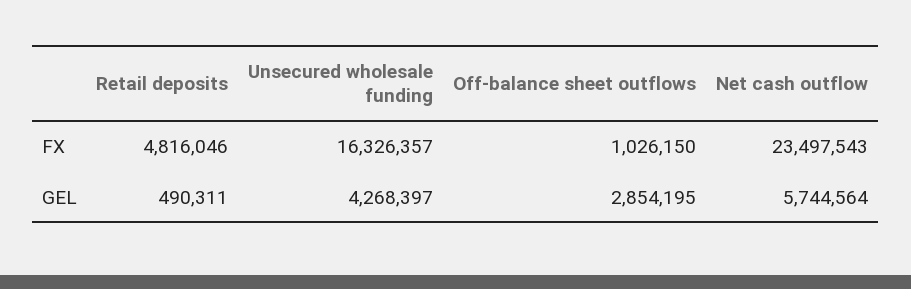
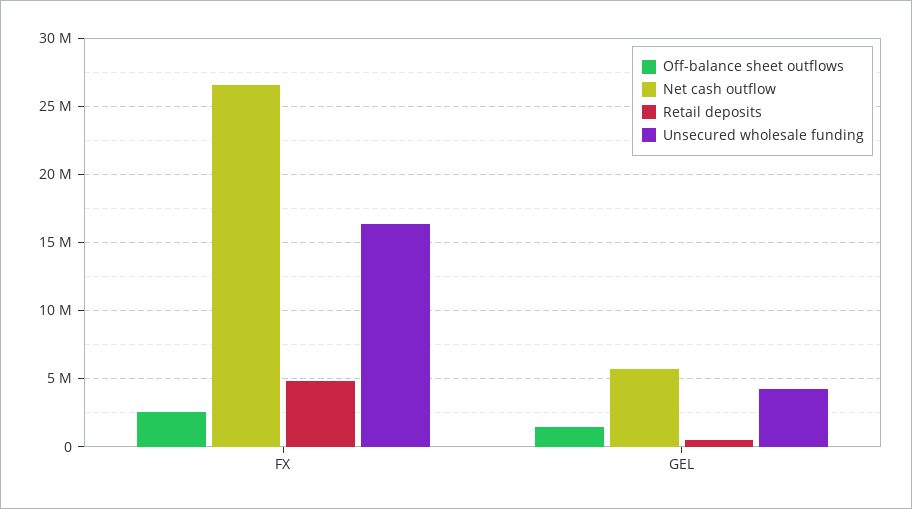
  {
    "Retail deposits": {
      "FX": 4816046,
      "GEL": 490311
    },
    "Unsecured wholesale funding": {
      "FX": 16326357,
      "GEL": 4268397
    },
    "Off-balance sheet outflows": {
-     "FX": 1026150,
+     "FX": 2500000,
-     "GEL": 2854195
+     "GEL": 1500000
    },
    "Net cash outflow": {
-     "FX": 23497543,
+     "FX": 26500000,
      "GEL": 5744564
    }
  }

